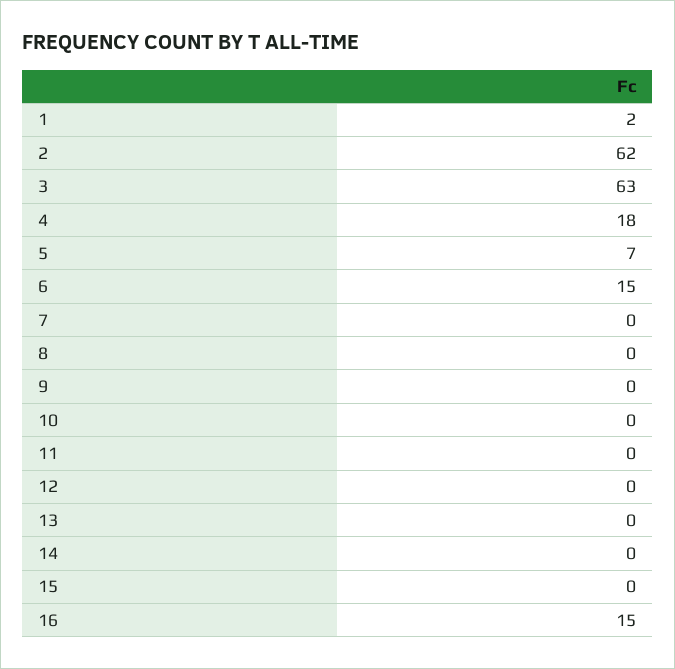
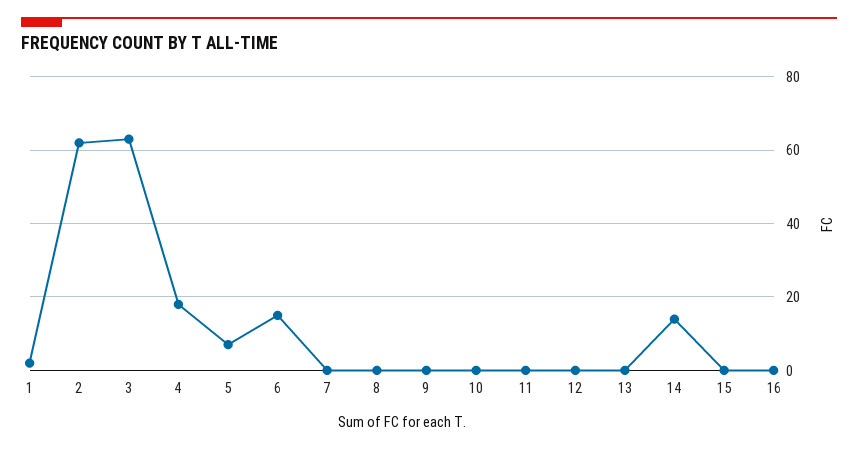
  {
    "1": 2,
    "2": 62,
    "3": 63,
    "4": 18,
    "5": 7,
    "6": 15,
    "7": 0,
    "8": 0,
    "9": 0,
    "10": 0,
    "11": 0,
    "12": 0,
    "13": 0,
-   "14": 0,
+   "14": 15,
    "15": 0,
-   "16": 15
+   "16": 0
  }

